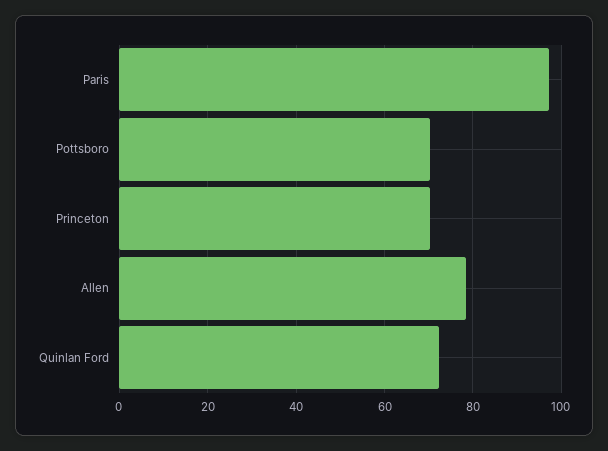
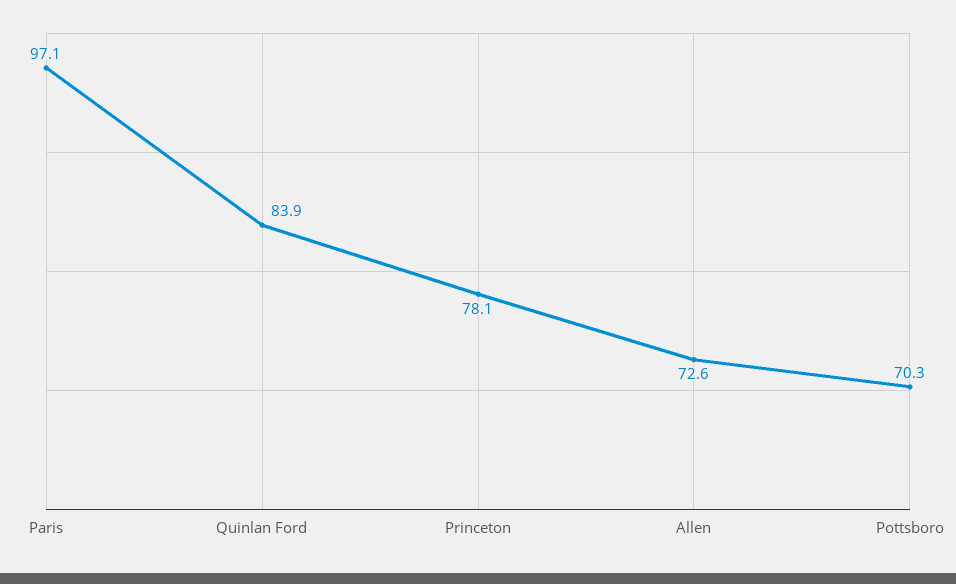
  {
    "Paris": 97.1,
    "Pottsboro": 70.3,
-   "Princeton": 70,
+   "Princeton": 78.1,
-   "Allen": 78,
+   "Allen": 72.6,
-   "Quinlan Ford": 72
+   "Quinlan Ford": 83.9
  }

